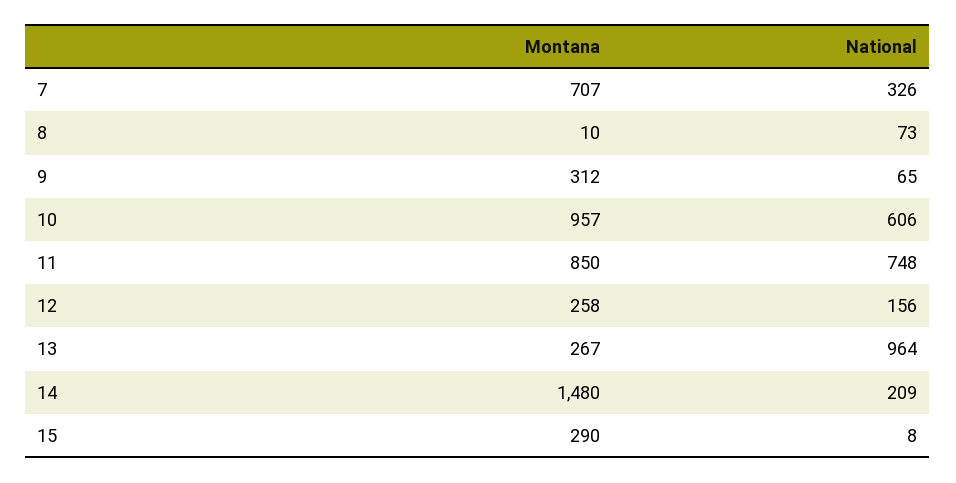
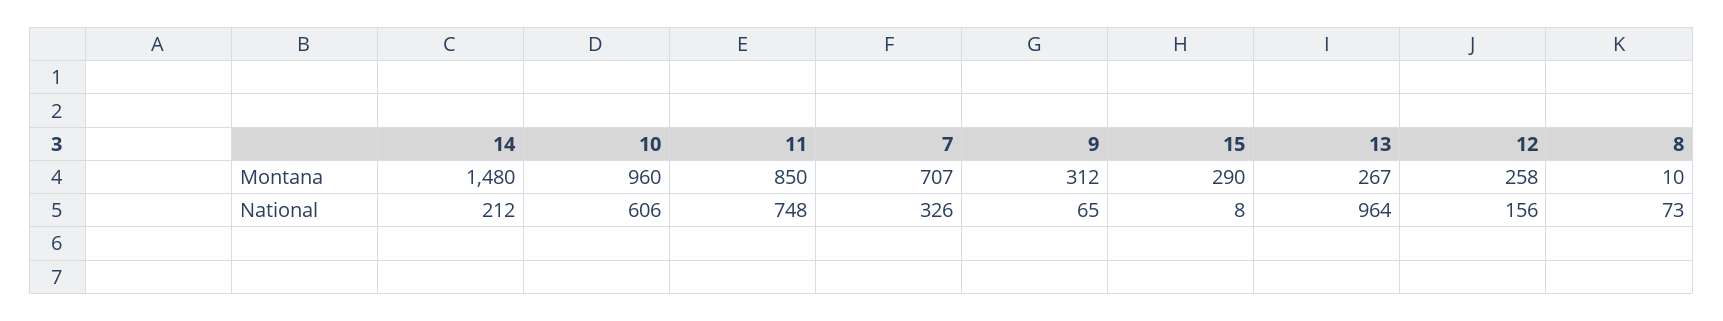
  {
    "Montana": {
      "7": 707,
      "8": 10,
      "9": 312,
-     "10": 957,
+     "10": 960,
      "11": 850,
      "12": 258,
      "13": 267,
      "14": 1480,
      "15": 290
    },
    "National": {
      "7": 326,
      "8": 73,
      "9": 65,
      "10": 606,
      "11": 748,
      "12": 156,
      "13": 964,
-     "14": 209,
+     "14": 212,
      "15": 8
    }
  }

